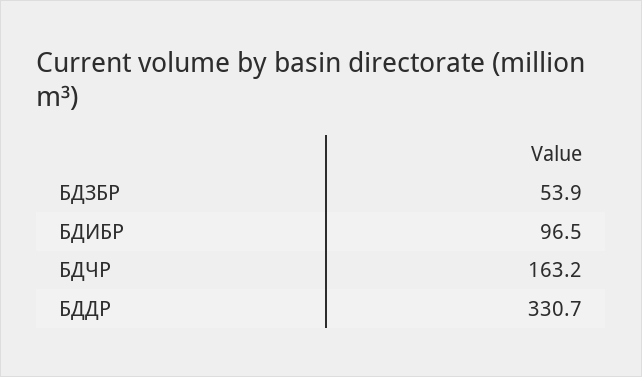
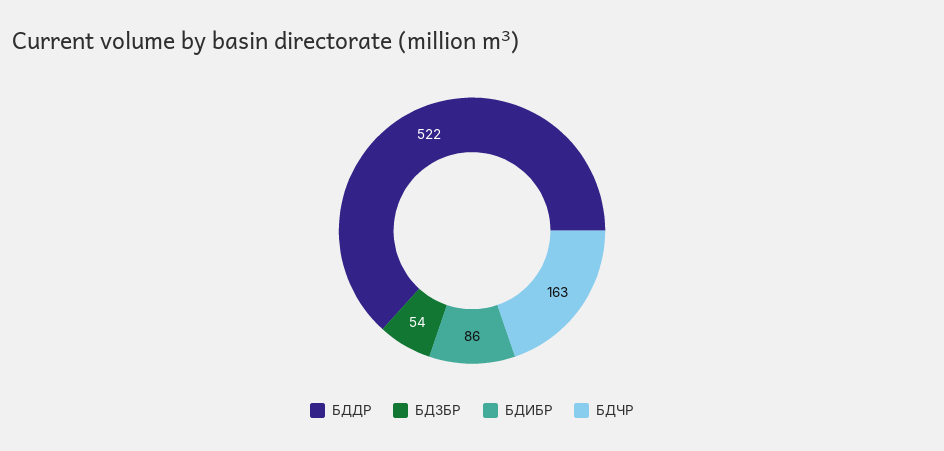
  {
    "БДЗБР": 53.9,
-   "БДИБР": 96.5,
+   "БДИБР": 86,
    "БДЧР": 163.2,
-   "БДДР": 330.7
+   "БДДР": 522
  }

